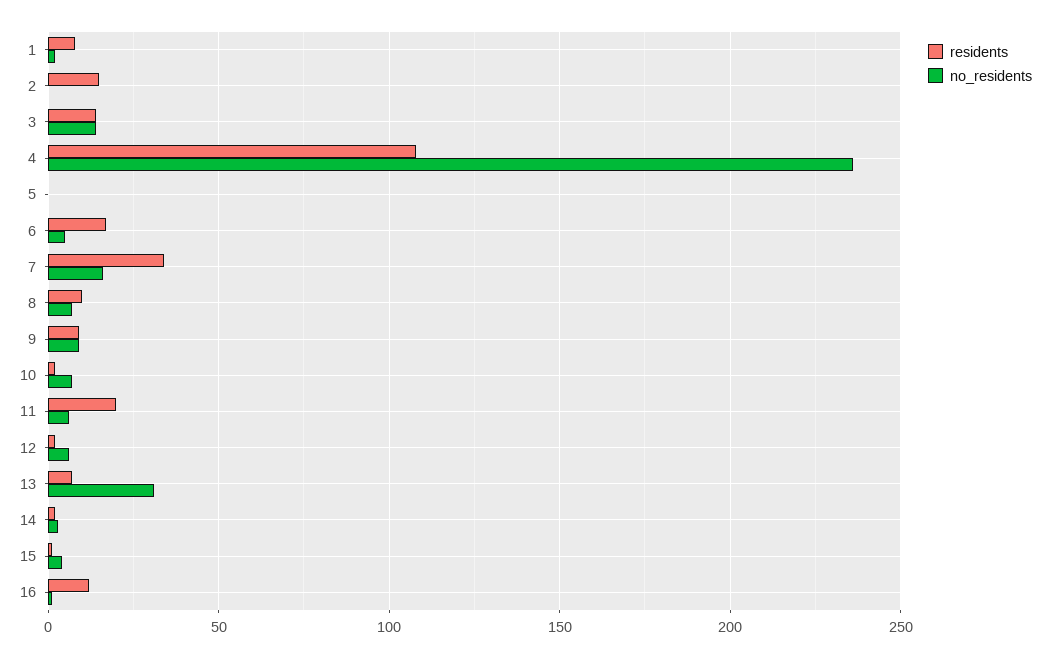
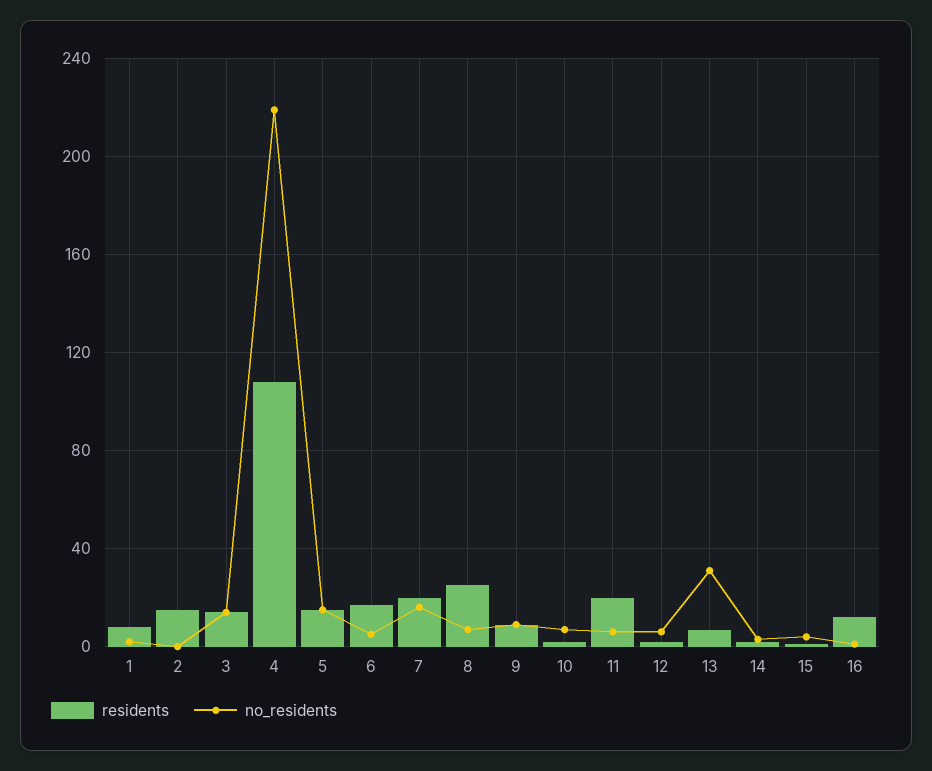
  {
    "residents": {
      "1": 10,
      "2": 15,
      "3": 15,
      "4": 110,
-     "5": 0,
+     "5": 15,
      "6": 15,
-     "7": 35,
+     "7": 20,
-     "8": 10,
+     "8": 25,
      "9": 10,
      "10": 0,
      "11": 20,
      "12": 0,
      "13": 5,
      "14": 0,
      "15": 0,
      "16": 10
    },
    "no_residents": {
      "1": 0,
      "2": 0,
      "3": 15,
-     "4": 235,
+     "4": 220,
-     "5": 0,
+     "5": 15,
      "6": 5,
      "7": 15,
      "8": 5,
      "9": 10,
      "10": 5,
      "11": 5,
      "12": 5,
      "13": 30,
      "14": 5,
      "15": 5,
      "16": 0
    }
  }

